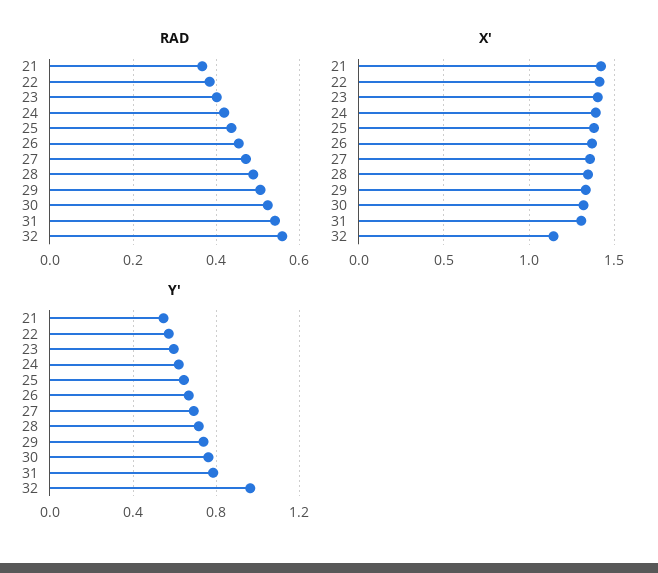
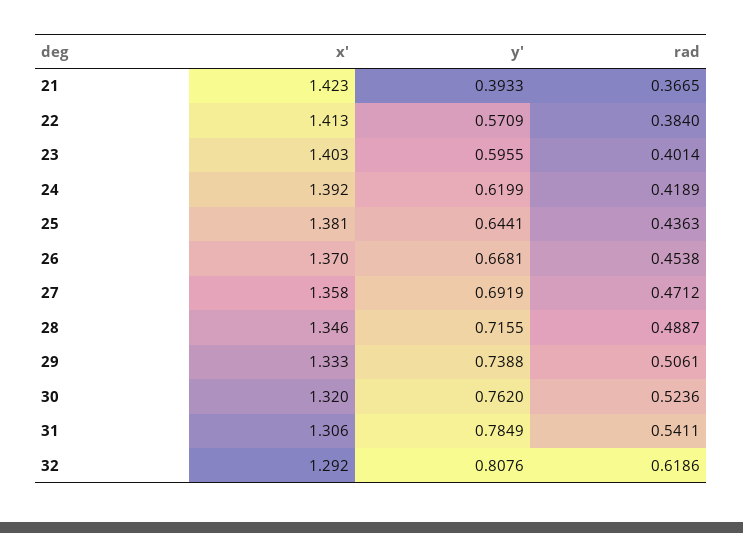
  {
    "RAD": {
      "21": 0.3665,
      "22": 0.384,
      "23": 0.4014,
      "24": 0.4189,
      "25": 0.4363,
      "26": 0.4538,
      "27": 0.4712,
      "28": 0.4887,
      "29": 0.5061,
      "30": 0.5236,
      "31": 0.5411,
-     "32": 0.56
+     "32": 0.6186
    },
    "X'": {
      "21": 1.423,
      "22": 1.413,
      "23": 1.403,
      "24": 1.392,
      "25": 1.381,
      "26": 1.37,
      "27": 1.358,
      "28": 1.346,
      "29": 1.333,
      "30": 1.32,
      "31": 1.306,
-     "32": 1.15
+     "32": 1.292
    },
    "Y'": {
-     "21": 0.55,
+     "21": 0.3933,
      "22": 0.5709,
      "23": 0.5955,
      "24": 0.6199,
      "25": 0.6441,
      "26": 0.6681,
      "27": 0.6919,
      "28": 0.7155,
      "29": 0.7388,
      "30": 0.762,
      "31": 0.7849,
-     "32": 0.95
+     "32": 0.8076
    }
  }

